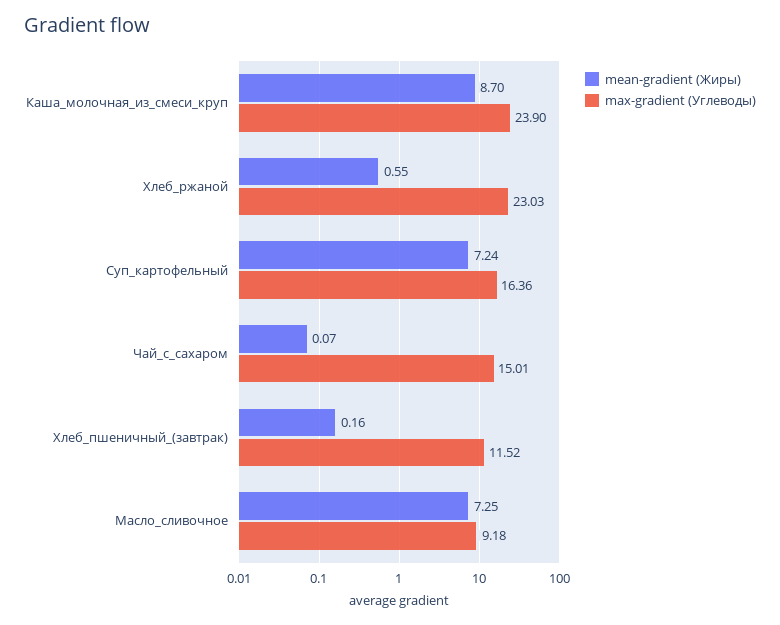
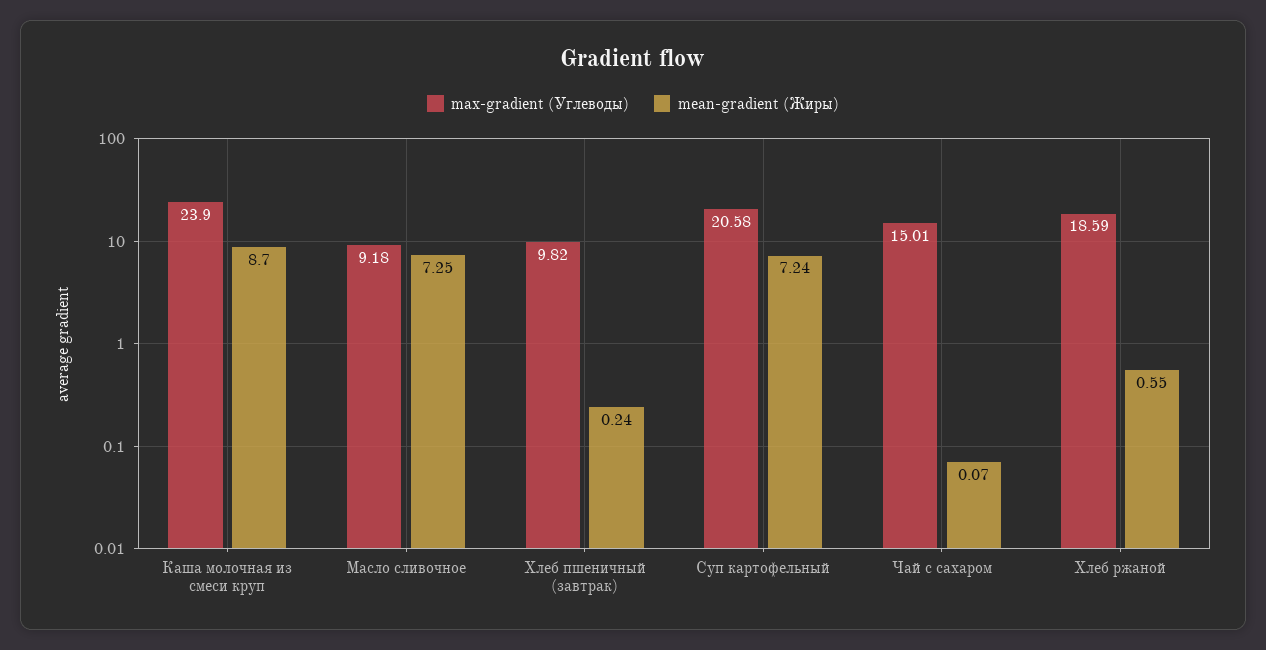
  {
    "mean-gradient (Жиры)": {
      "Каша_молочная_из_смеси_круп": 8.7,
      "Хлеб_ржаной": 0.55,
      "Суп_картофельный": 7.24,
      "Чай_с_сахаром": 0.07,
-     "Хлеб_пшеничный_(завтрак)": 0.16,
+     "Хлеб_пшеничный_(завтрак)": 0.24,
      "Масло_сливочное": 7.25
    },
    "max-gradient (Углеводы)": {
      "Каша_молочная_из_смеси_круп": 23.9,
-     "Хлеб_ржаной": 23.03,
+     "Хлеб_ржаной": 18.59,
-     "Суп_картофельный": 16.36,
+     "Суп_картофельный": 20.58,
      "Чай_с_сахаром": 15.01,
-     "Хлеб_пшеничный_(завтрак)": 11.52,
+     "Хлеб_пшеничный_(завтрак)": 9.82,
      "Масло_сливочное": 9.18
    }
  }

